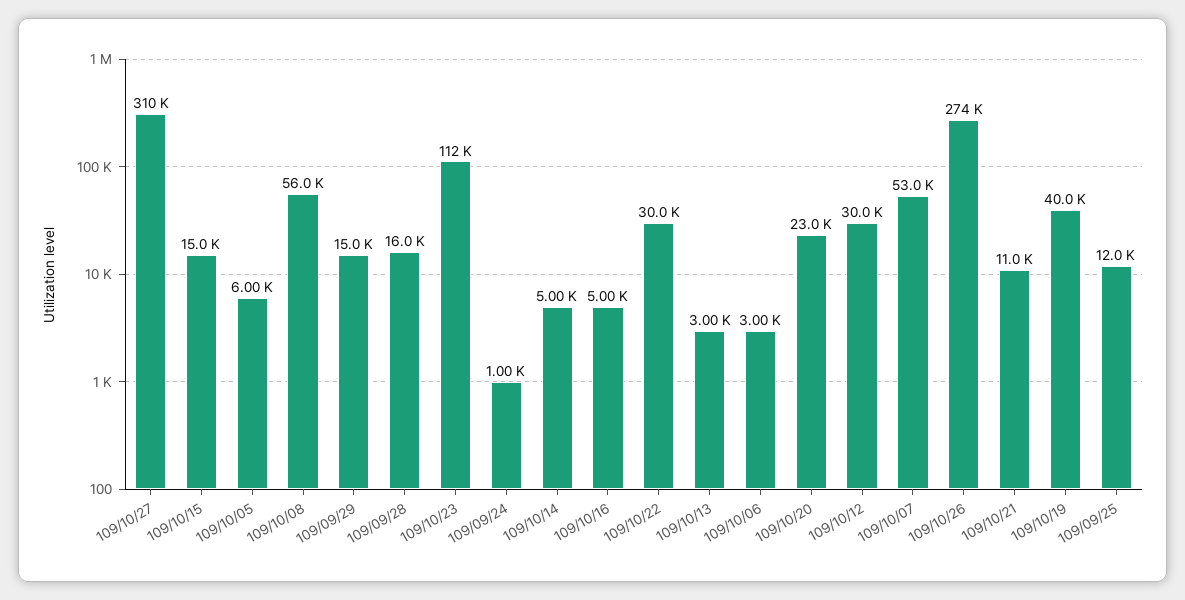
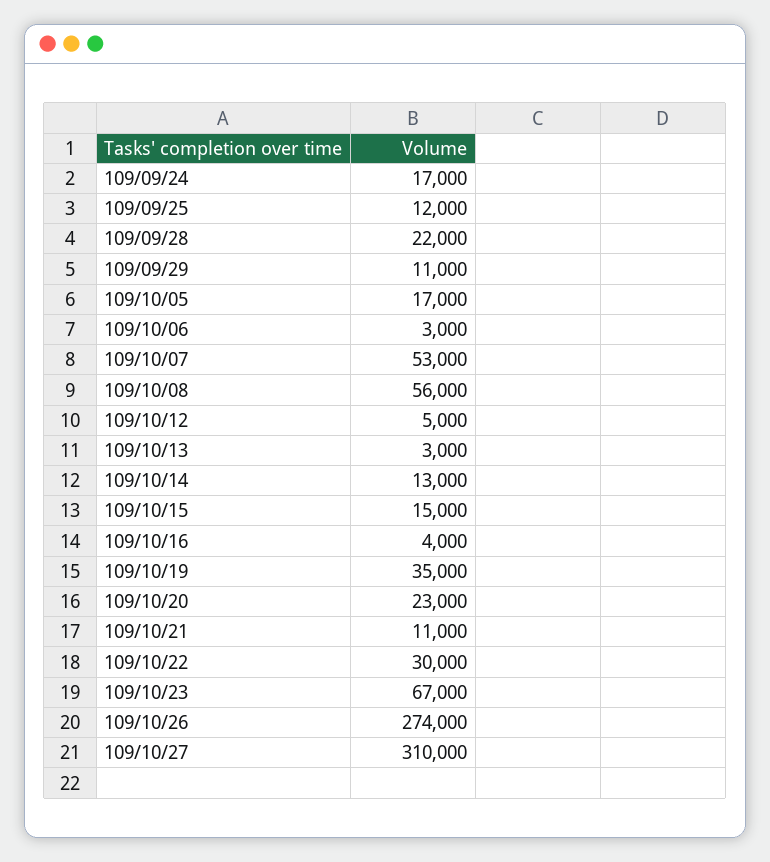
  {
    "109/10/27": 310000,
    "109/10/15": 15000,
-   "109/10/05": 6000,
+   "109/10/05": 17000,
    "109/10/08": 56000,
-   "109/09/29": 15000,
+   "109/09/29": 11000,
-   "109/09/28": 16000,
+   "109/09/28": 22000,
-   "109/10/23": 112000,
+   "109/10/23": 67000,
-   "109/09/24": 1000,
+   "109/09/24": 17000,
-   "109/10/14": 5000,
+   "109/10/14": 13000,
-   "109/10/16": 5000,
+   "109/10/16": 4000,
    "109/10/22": 30000,
    "109/10/13": 3000,
    "109/10/06": 3000,
    "109/10/20": 23000,
-   "109/10/12": 30000,
+   "109/10/12": 5000,
    "109/10/07": 53000,
    "109/10/26": 274000,
    "109/10/21": 11000,
-   "109/10/19": 40000,
+   "109/10/19": 35000,
    "109/09/25": 12000
  }

